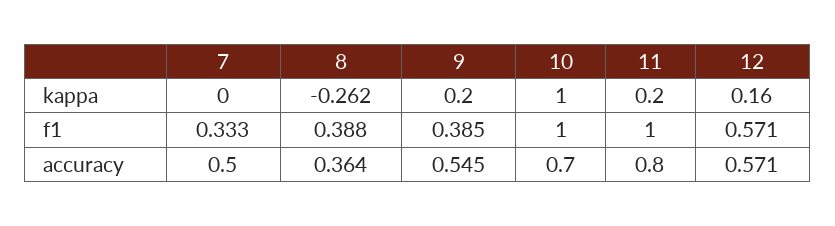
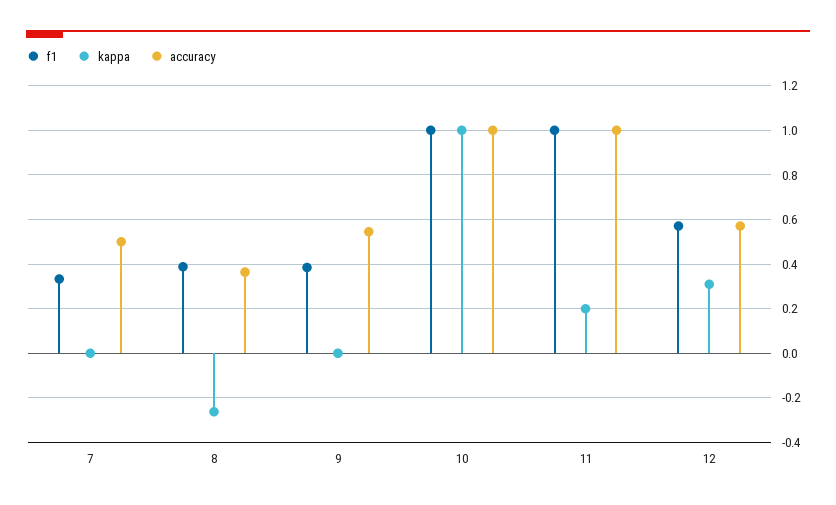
  {
    "kappa": {
      "7": 0,
      "8": -0.262,
-     "9": 0.2,
+     "9": 0,
      "10": 1,
      "11": 0.2,
-     "12": 0.16
+     "12": 0.3
    },
    "f1": {
      "7": 0.333,
      "8": 0.388,
      "9": 0.385,
      "10": 1,
      "11": 1,
      "12": 0.571
    },
    "accuracy": {
      "7": 0.5,
      "8": 0.364,
      "9": 0.545,
-     "10": 0.7,
+     "10": 1,
-     "11": 0.8,
+     "11": 1,
      "12": 0.571
    }
  }

